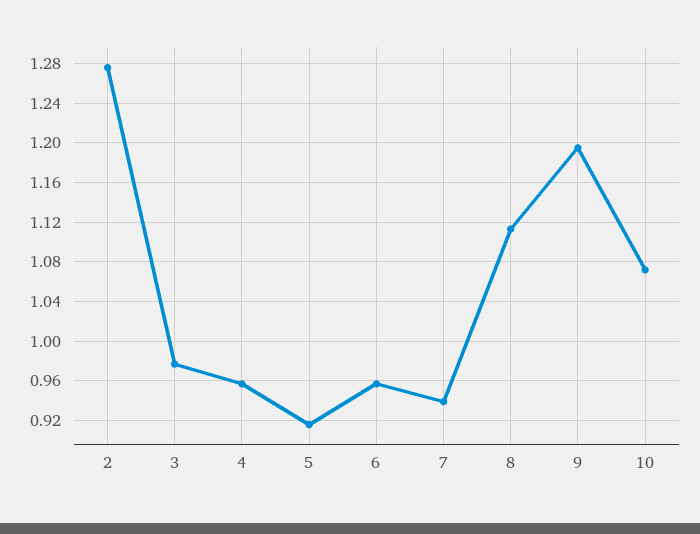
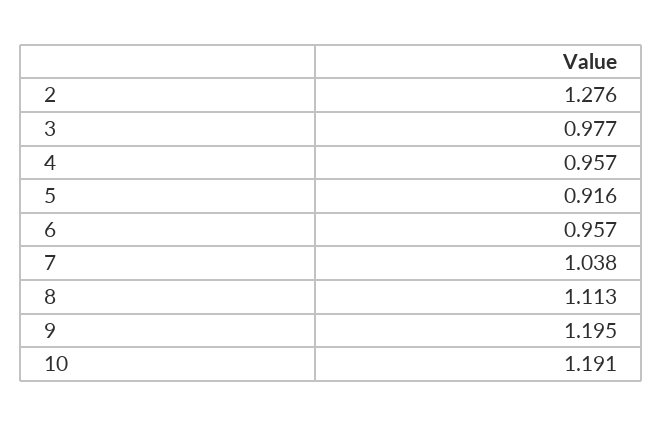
  {
    "2": 1.276,
    "3": 0.977,
    "4": 0.957,
    "5": 0.916,
    "6": 0.957,
-   "7": 0.94,
+   "7": 1.038,
    "8": 1.113,
    "9": 1.195,
-   "10": 1.07
+   "10": 1.191
  }

